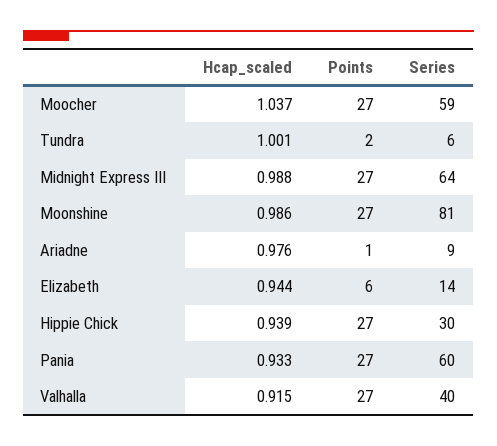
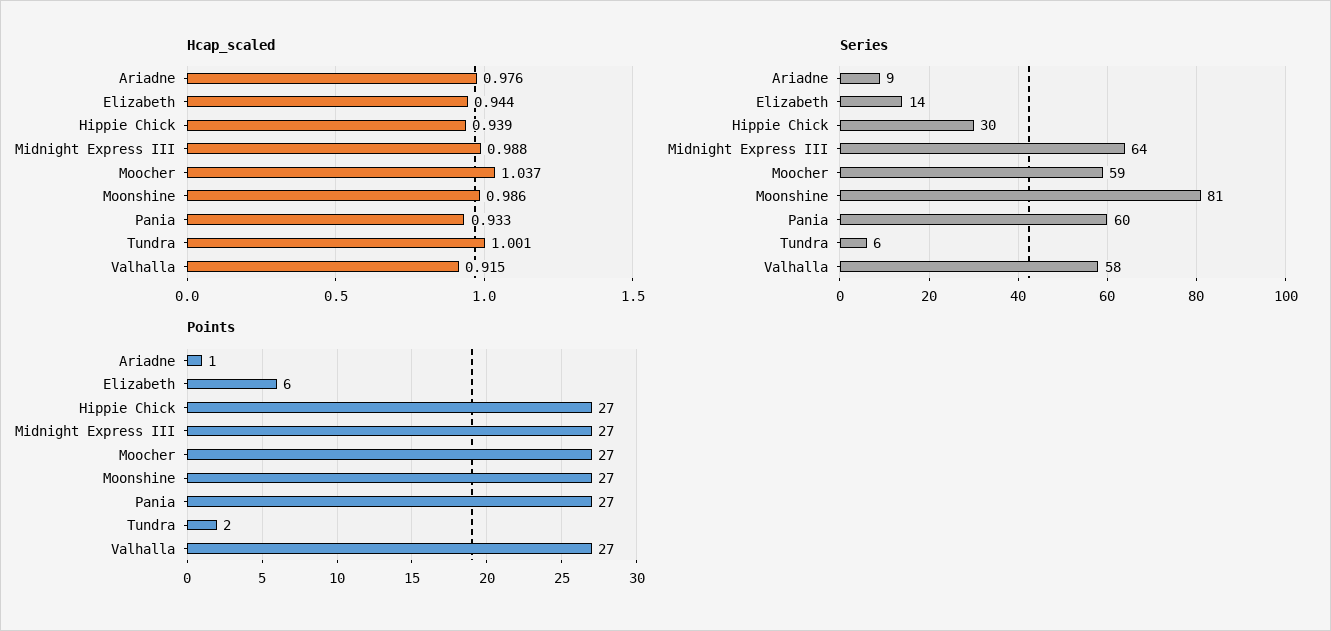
  {
    "Hcap_scaled": {
      "Moocher": 1.037,
      "Tundra": 1.001,
      "Midnight Express III": 0.988,
      "Moonshine": 0.986,
      "Ariadne": 0.976,
      "Elizabeth": 0.944,
      "Hippie Chick": 0.939,
      "Pania": 0.933,
      "Valhalla": 0.915
    },
    "Points": {
      "Moocher": 27,
      "Tundra": 2,
      "Midnight Express III": 27,
      "Moonshine": 27,
      "Ariadne": 1,
      "Elizabeth": 6,
      "Hippie Chick": 27,
      "Pania": 27,
      "Valhalla": 27
    },
    "Series": {
      "Moocher": 59,
      "Tundra": 6,
      "Midnight Express III": 64,
      "Moonshine": 81,
      "Ariadne": 9,
      "Elizabeth": 14,
      "Hippie Chick": 30,
      "Pania": 60,
-     "Valhalla": 40
+     "Valhalla": 58
    }
  }

